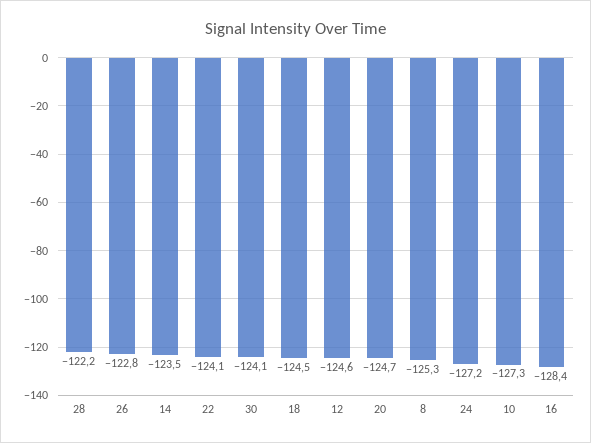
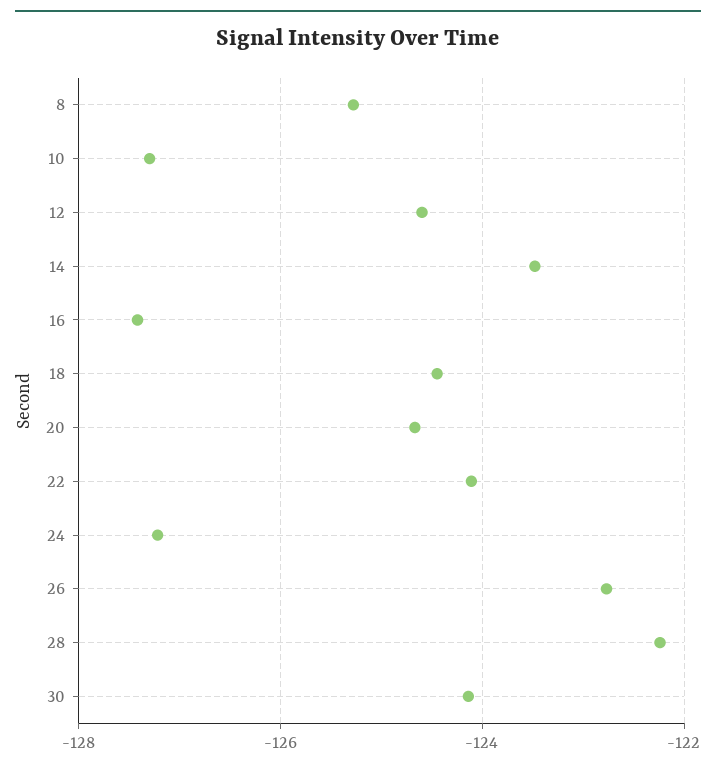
  {
    "28": -122.2,
    "26": -122.8,
    "14": -123.5,
    "22": -124.1,
    "30": -124.1,
    "18": -124.5,
    "12": -124.6,
    "20": -124.7,
    "8": -125.3,
    "24": -127.2,
    "10": -127.3,
-   "16": -128.4
+   "16": -127.4
  }

